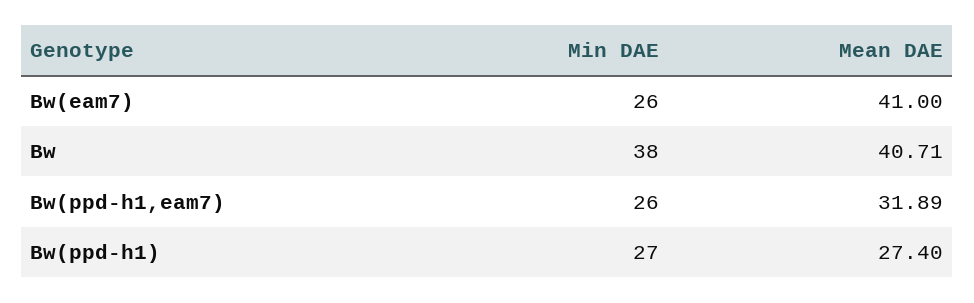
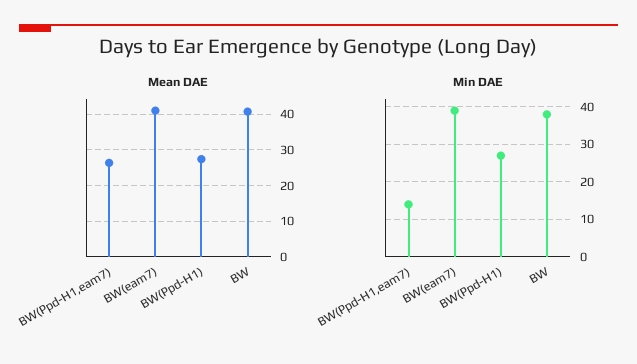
  {
    "Min DAE": {
-     "Bw(eam7)": 26,
+     "Bw(eam7)": 40,
      "Bw": 38,
-     "Bw(ppd-h1,eam7)": 26,
+     "Bw(ppd-h1,eam7)": 15,
      "Bw(ppd-h1)": 27
    },
    "Mean DAE": {
      "Bw(eam7)": 41,
      "Bw": 40.71,
-     "Bw(ppd-h1,eam7)": 31.89,
+     "Bw(ppd-h1,eam7)": 26,
      "Bw(ppd-h1)": 27.4
    }
  }

